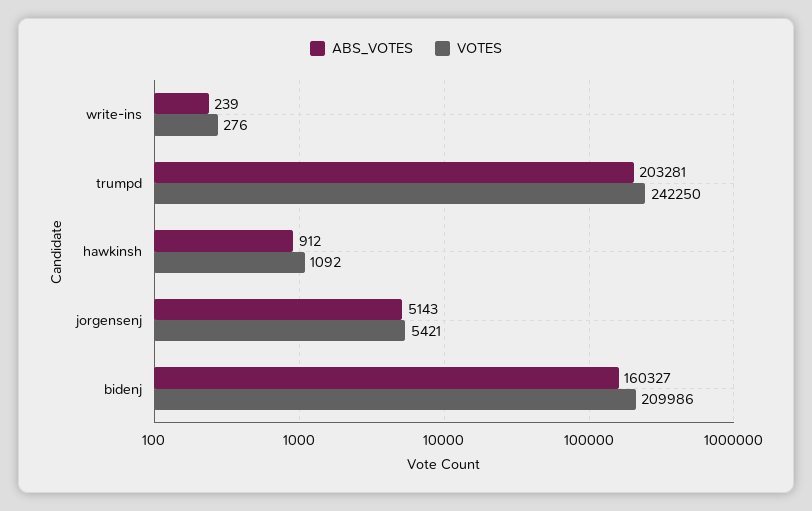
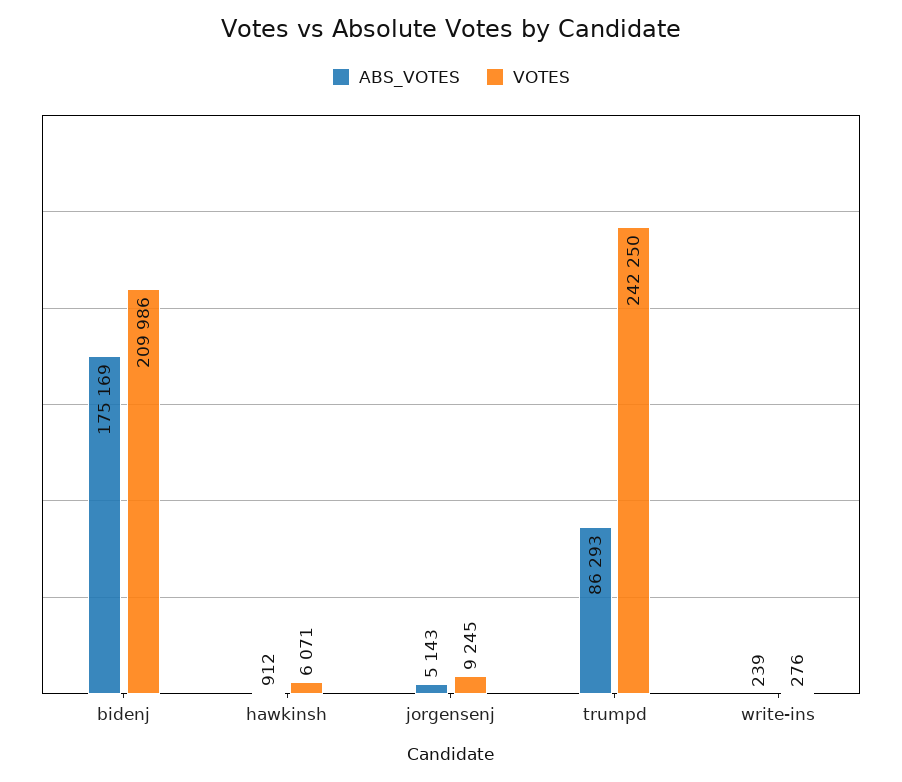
  {
    "ABS_VOTES": {
      "write-ins": 239,
-     "trumpd": 203281,
+     "trumpd": 86293,
      "hawkinsh": 912,
      "jorgensenj": 5143,
-     "bidenj": 160327
+     "bidenj": 175169
    },
    "VOTES": {
      "write-ins": 276,
      "trumpd": 242250,
-     "hawkinsh": 1092,
+     "hawkinsh": 6071,
-     "jorgensenj": 5421,
+     "jorgensenj": 9245,
      "bidenj": 209986
    }
  }

